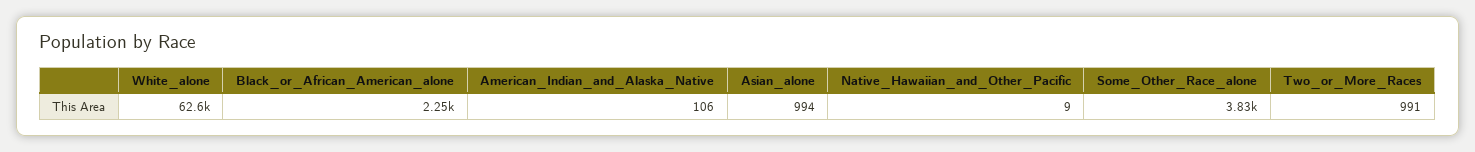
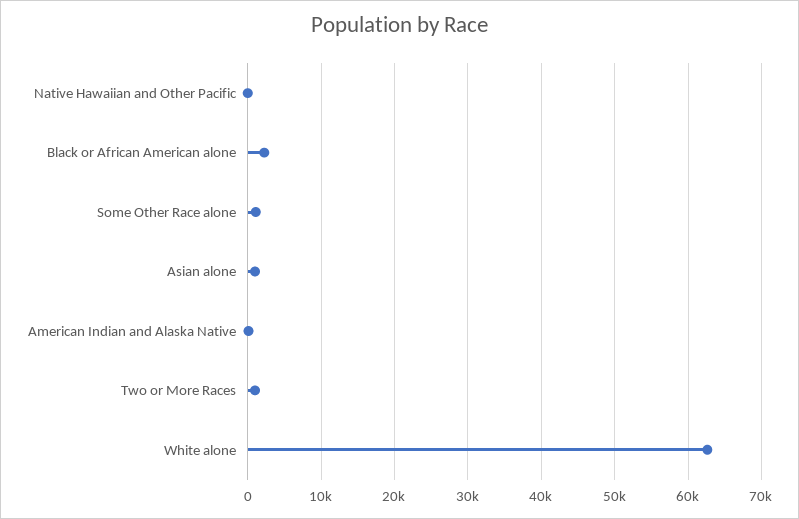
  {
    "White_alone": 62600,
    "Black_or_African_American_alone": 2250,
    "American_Indian_and_Alaska_Native": 106,
    "Asian_alone": 994,
    "Native_Hawaiian_and_Other_Pacific": 9,
-   "Some_Other_Race_alone": 3830,
+   "Some_Other_Race_alone": 1000,
    "Two_or_More_Races": 991
  }

